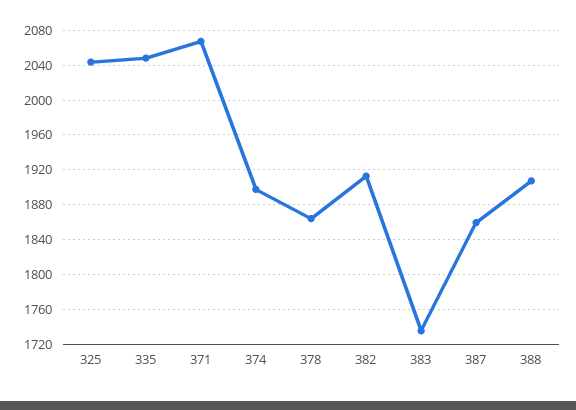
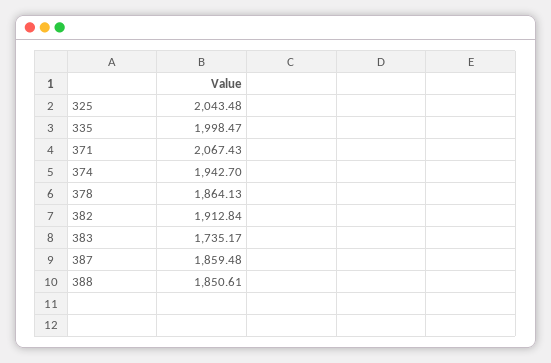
  {
    "325": 2043.48,
-   "335": 2050,
+   "335": 1998.47,
    "371": 2067.43,
-   "374": 1900,
+   "374": 1942.7,
    "378": 1864.13,
    "382": 1912.84,
    "383": 1735.17,
    "387": 1859.48,
-   "388": 1910
+   "388": 1850.61
  }

